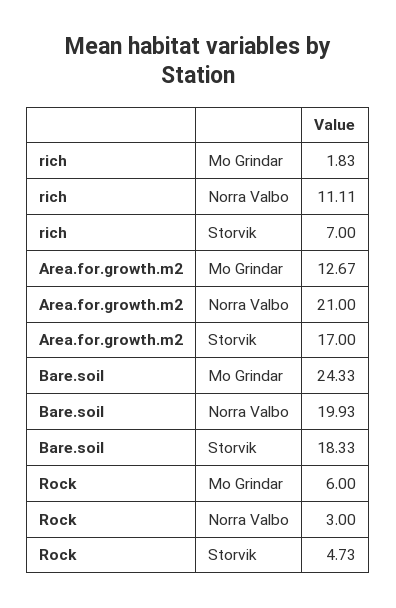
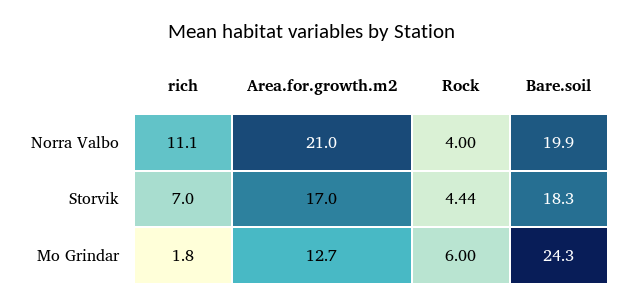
  {
    "rich": {
      "Mo Grindar": 1.83,
      "Norra Valbo": 11.11,
      "Storvik": 7
    },
    "Area.for.growth.m2": {
      "Mo Grindar": 12.67,
      "Norra Valbo": 21,
      "Storvik": 17
    },
    "Bare.soil": {
      "Mo Grindar": 24.33,
      "Norra Valbo": 19.93,
      "Storvik": 18.33
    },
    "Rock": {
      "Mo Grindar": 6,
-     "Norra Valbo": 3,
+     "Norra Valbo": 4,
-     "Storvik": 4.73
+     "Storvik": 4.44
    }
  }

